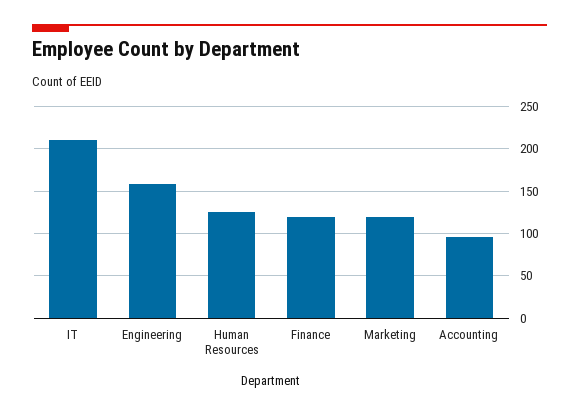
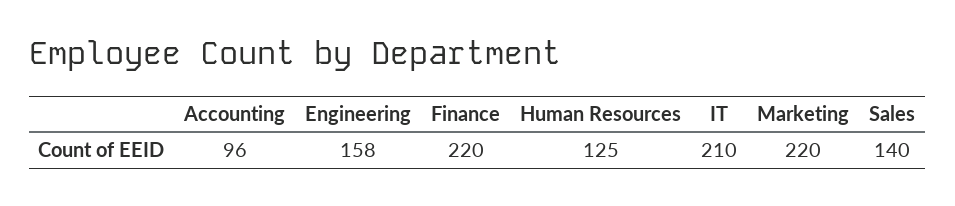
  {
    "IT": 210,
    "Engineering": 158,
    "Human Resources": 125,
-   "Finance": 120,
+   "Finance": 220,
-   "Marketing": 120,
+   "Marketing": 220,
-   "Accounting": 96
+   "Accounting": 96,
+   "Sales": 140
  }

